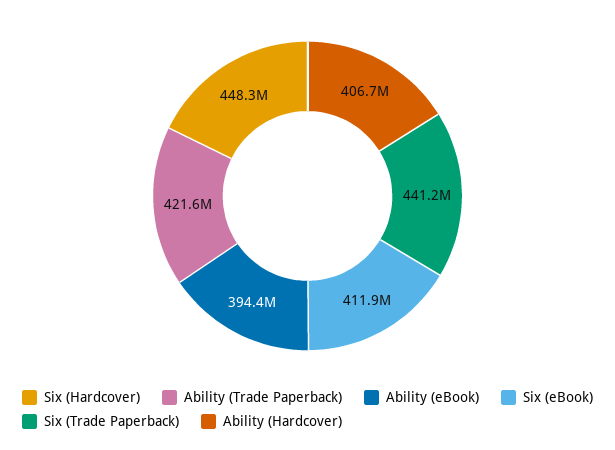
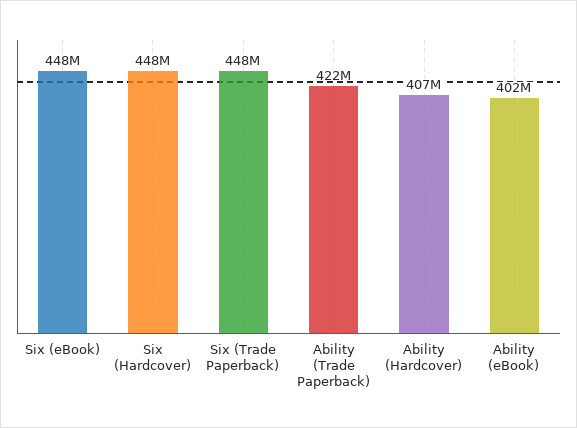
  {
    "Six (Hardcover)": 448300000,
    "Ability (Trade Paperback)": 421600000,
-   "Ability (eBook)": 394400000,
+   "Ability (eBook)": 402000000,
-   "Six (eBook)": 411900000,
+   "Six (eBook)": 448000000,
-   "Six (Trade Paperback)": 441200000,
+   "Six (Trade Paperback)": 448000000,
    "Ability (Hardcover)": 406700000
  }

